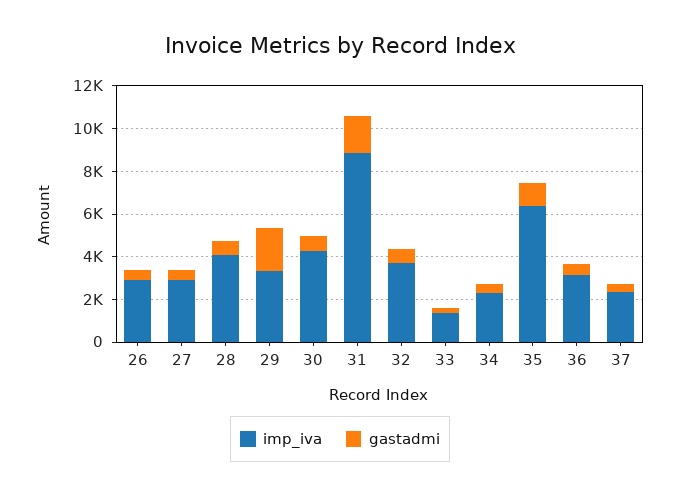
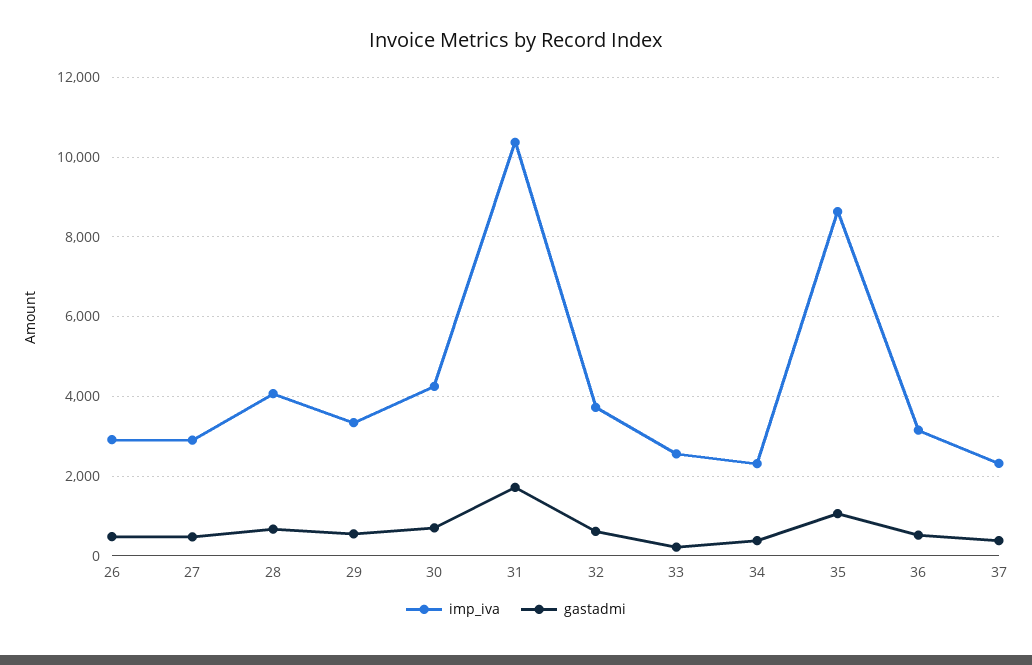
  {
    "imp_iva": {
      "26": 3000,
      "27": 3000,
      "28": 4000,
      "29": 3400,
      "30": 4200,
-     "31": 9000,
+     "31": 10400,
      "32": 3800,
-     "33": 1500,
+     "33": 2600,
      "34": 2400,
-     "35": 6500,
+     "35": 8600,
      "36": 3200,
      "37": 2400
    },
    "gastadmi": {
      "26": 400,
      "27": 400,
      "28": 600,
-     "29": 2000,
+     "29": 600,
      "30": 800,
      "31": 1800,
      "32": 600,
      "33": 200,
      "34": 400,
      "35": 1000,
      "36": 600,
      "37": 400
    }
  }

